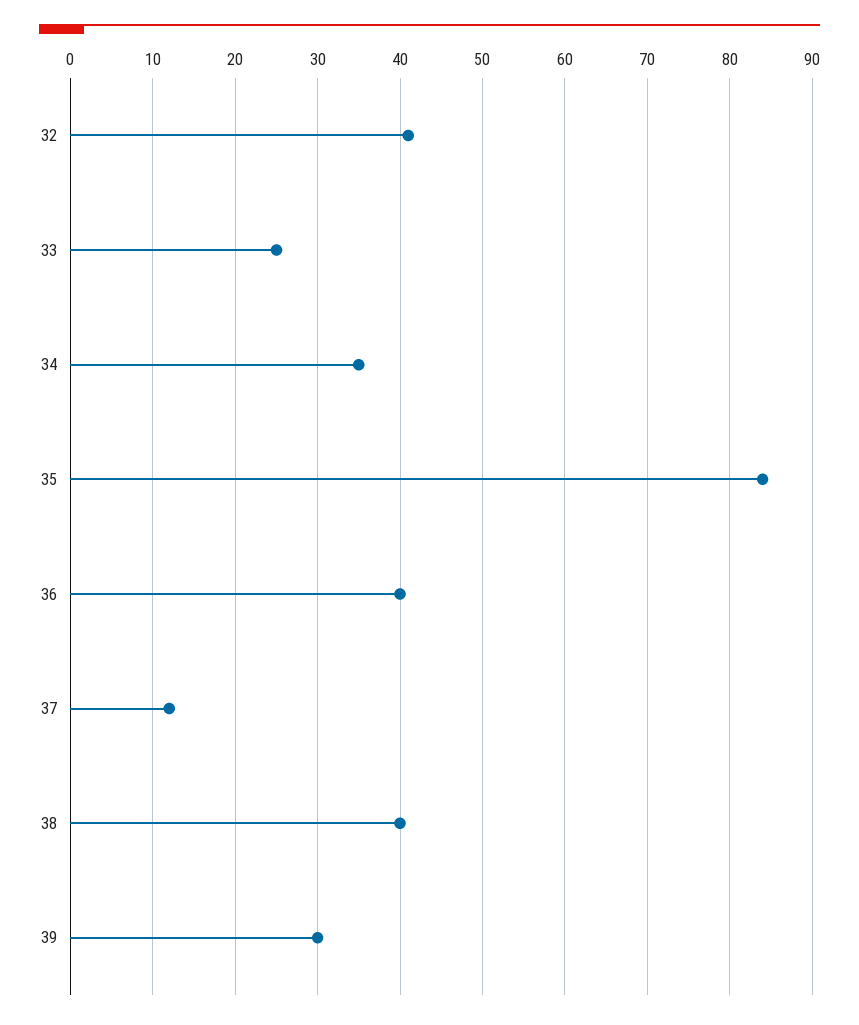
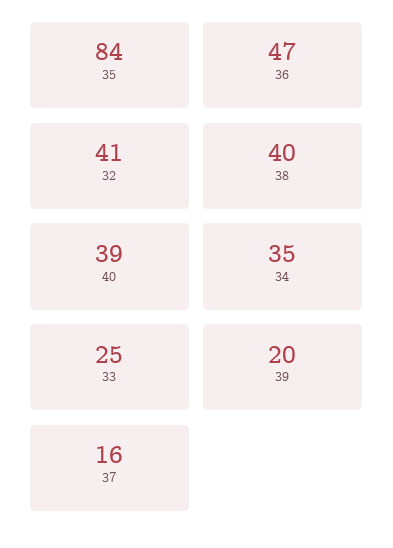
  {
    "32": 41,
    "33": 25,
    "34": 35,
    "35": 84,
-   "36": 40,
+   "36": 47,
-   "37": 12,
+   "37": 16,
    "38": 40,
-   "39": 30
+   "39": 20,
+   "40": 39
  }

